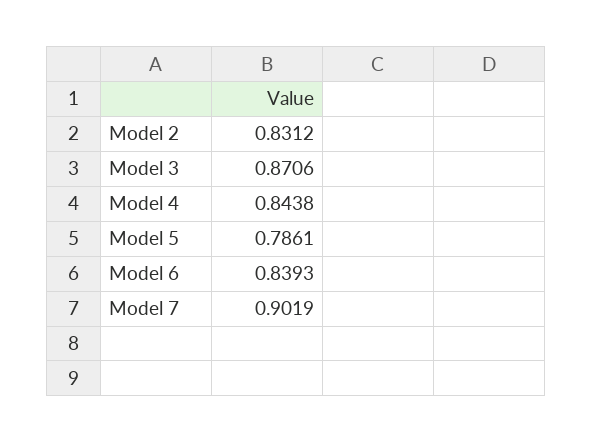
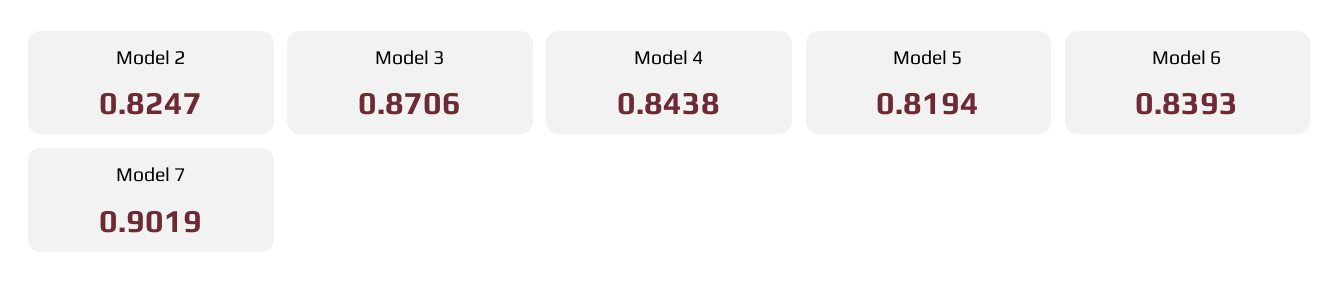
  {
-   "Model 2": 0.8312,
+   "Model 2": 0.8247,
    "Model 3": 0.8706,
    "Model 4": 0.8438,
-   "Model 5": 0.7861,
+   "Model 5": 0.8194,
    "Model 6": 0.8393,
    "Model 7": 0.9019
  }

